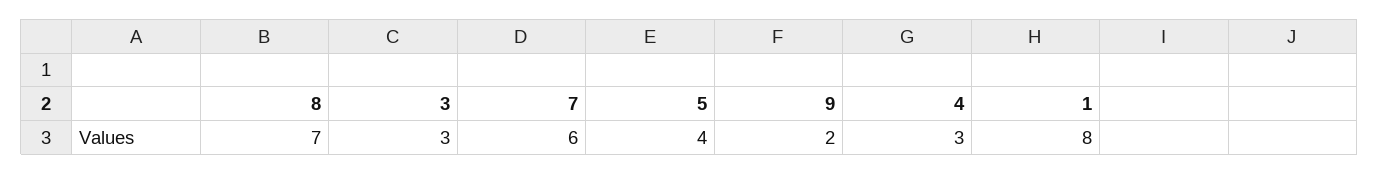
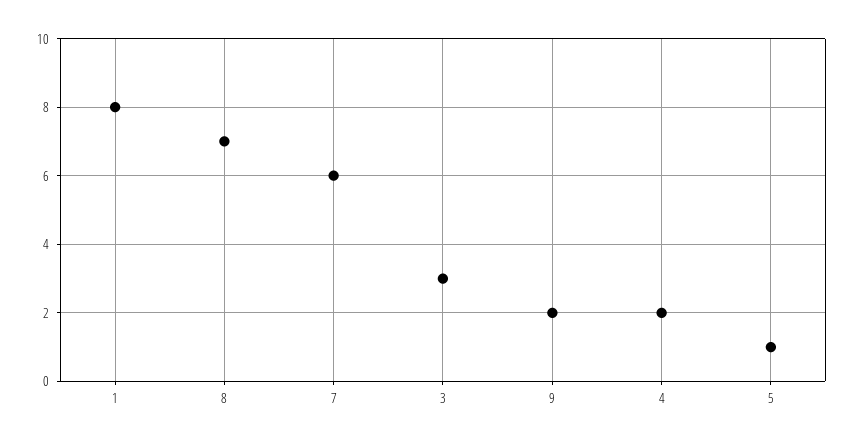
  {
    "8": 7,
    "3": 3,
    "7": 6,
-   "5": 4,
+   "5": 1,
    "9": 2,
-   "4": 3,
+   "4": 2,
    "1": 8
  }

